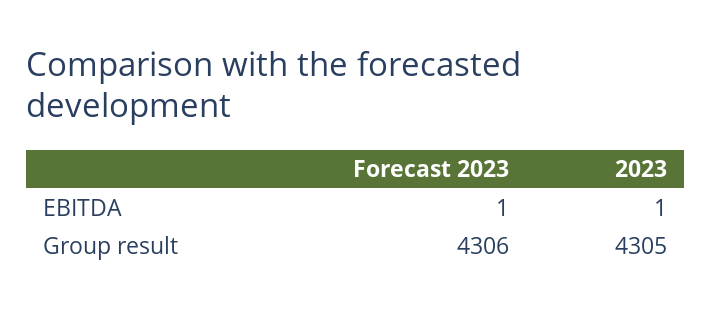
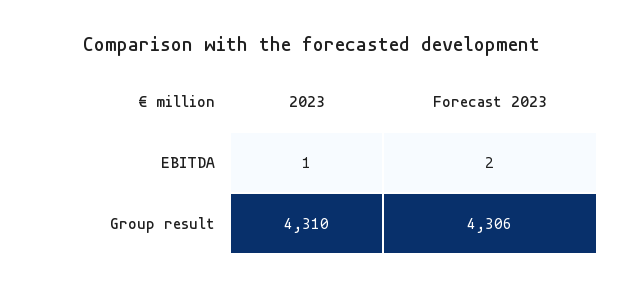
  {
    "Forecast 2023": {
-     "EBITDA": 1,
+     "EBITDA": 2,
      "Group result": 4306
    },
    "2023": {
      "EBITDA": 1,
-     "Group result": 4305
+     "Group result": 4310
    }
  }

